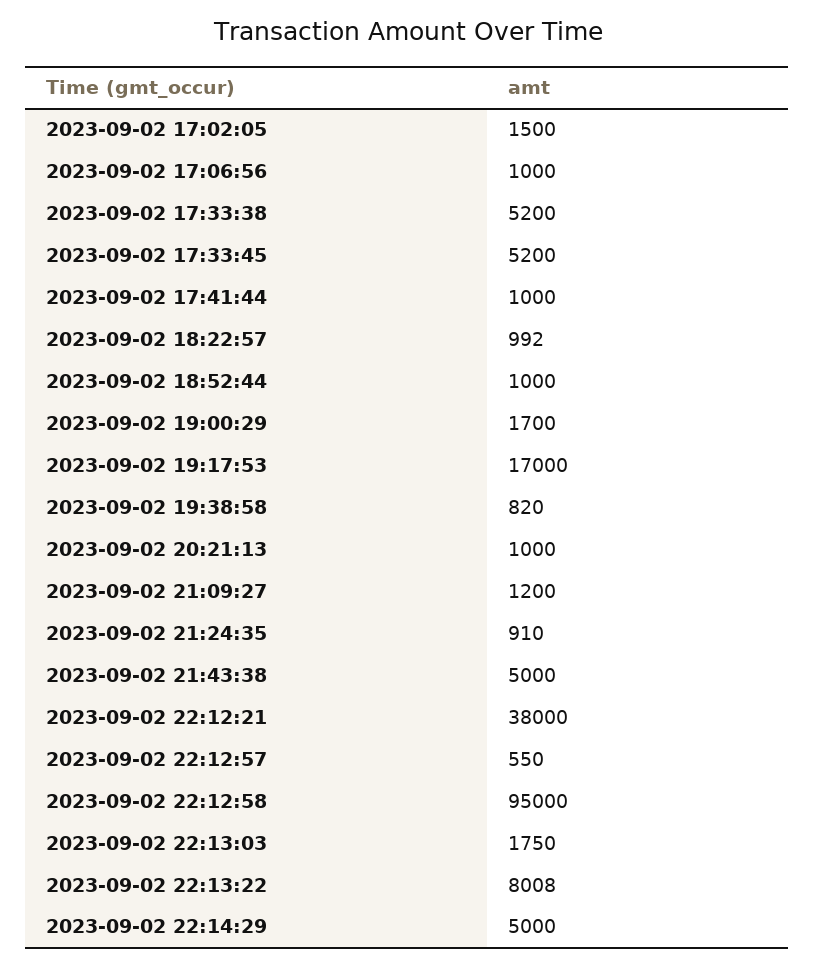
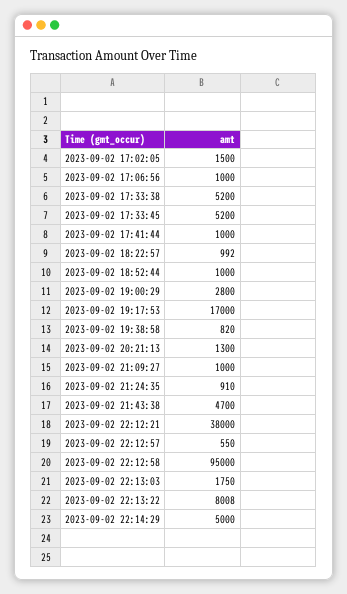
  {
    "2023-09-02 17:02:05": 1500,
    "2023-09-02 17:06:56": 1000,
    "2023-09-02 17:33:38": 5200,
    "2023-09-02 17:33:45": 5200,
    "2023-09-02 17:41:44": 1000,
    "2023-09-02 18:22:57": 992,
    "2023-09-02 18:52:44": 1000,
-   "2023-09-02 19:00:29": 1700,
+   "2023-09-02 19:00:29": 2800,
    "2023-09-02 19:17:53": 17000,
    "2023-09-02 19:38:58": 820,
-   "2023-09-02 20:21:13": 1000,
+   "2023-09-02 20:21:13": 1300,
-   "2023-09-02 21:09:27": 1200,
+   "2023-09-02 21:09:27": 1000,
    "2023-09-02 21:24:35": 910,
-   "2023-09-02 21:43:38": 5000,
+   "2023-09-02 21:43:38": 4700,
    "2023-09-02 22:12:21": 38000,
    "2023-09-02 22:12:57": 550,
    "2023-09-02 22:12:58": 95000,
    "2023-09-02 22:13:03": 1750,
    "2023-09-02 22:13:22": 8008,
    "2023-09-02 22:14:29": 5000
  }

